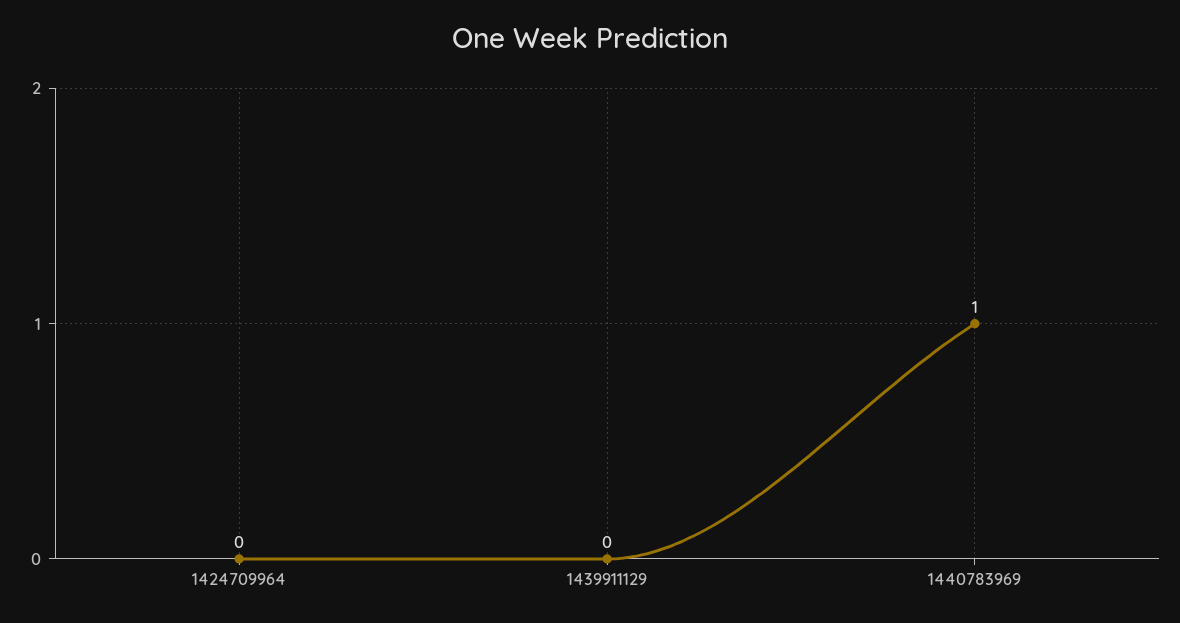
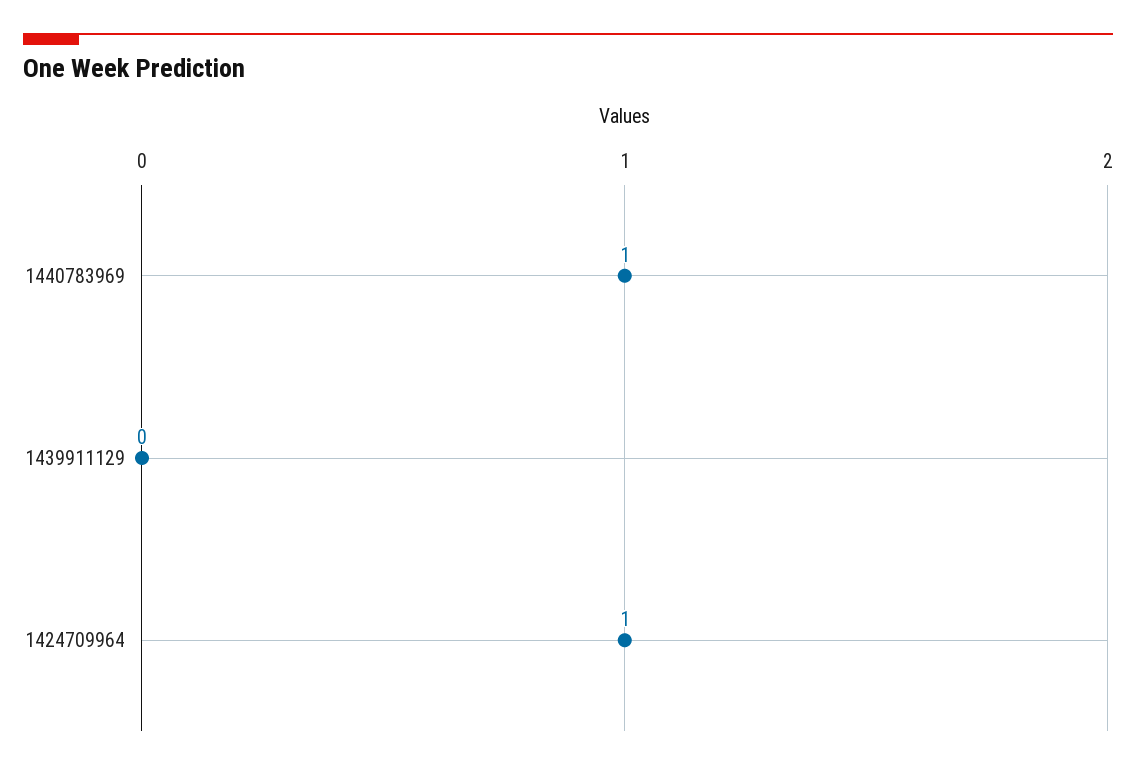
  {
-   "1424709964": 0,
+   "1424709964": 1,
    "1439911129": 0,
    "1440783969": 1
  }

